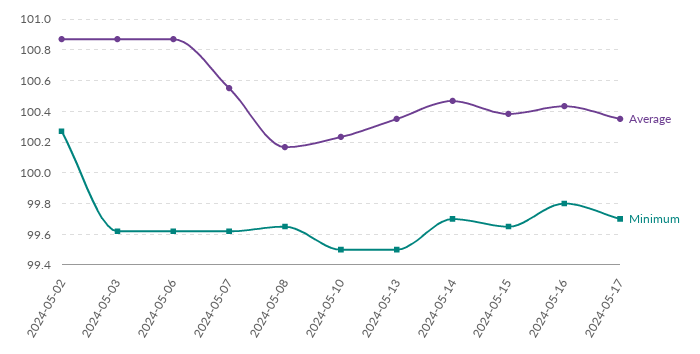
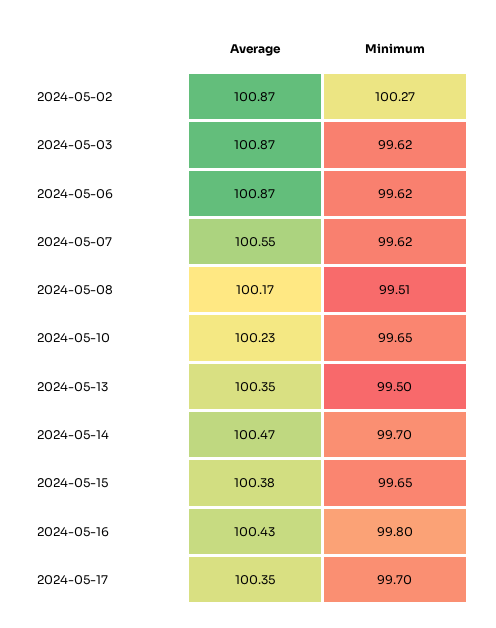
  {
    "Average": {
      "2024-05-02": 100.87,
      "2024-05-03": 100.87,
      "2024-05-06": 100.87,
      "2024-05-07": 100.55,
      "2024-05-08": 100.17,
      "2024-05-10": 100.23,
      "2024-05-13": 100.35,
      "2024-05-14": 100.47,
      "2024-05-15": 100.38,
      "2024-05-16": 100.43,
      "2024-05-17": 100.35
    },
    "Minimum": {
      "2024-05-02": 100.27,
      "2024-05-03": 99.62,
      "2024-05-06": 99.62,
      "2024-05-07": 99.62,
-     "2024-05-08": 99.65,
+     "2024-05-08": 99.51,
-     "2024-05-10": 99.5,
+     "2024-05-10": 99.65,
      "2024-05-13": 99.5,
      "2024-05-14": 99.7,
      "2024-05-15": 99.65,
      "2024-05-16": 99.8,
      "2024-05-17": 99.7
    }
  }

